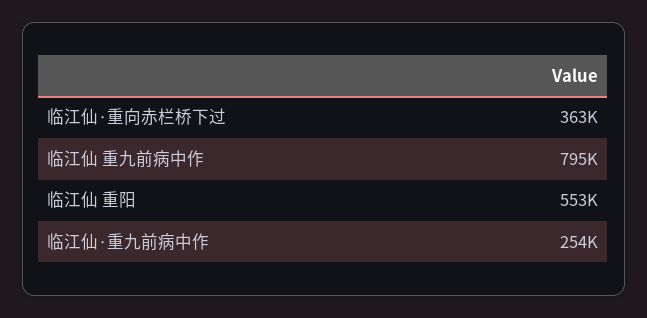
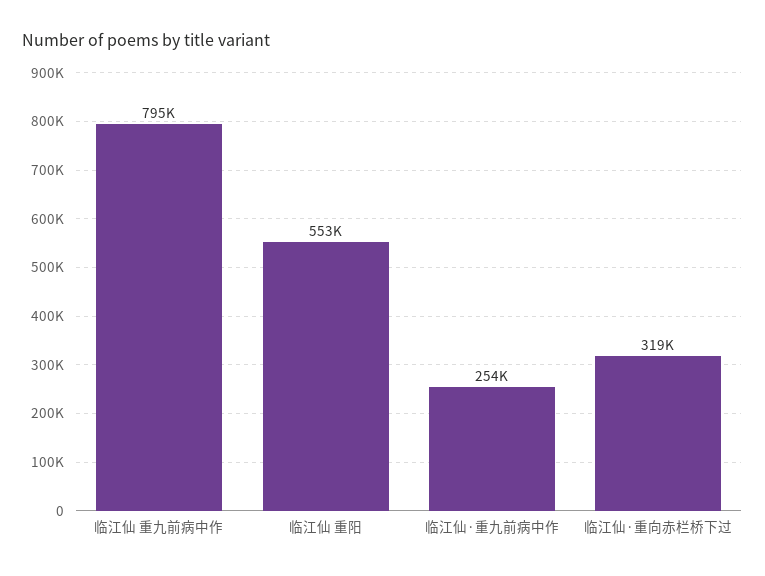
  {
-   "临江仙·重向赤栏桥下过": 363000,
+   "临江仙·重向赤栏桥下过": 319000,
    "临江仙 重九前病中作": 795000,
    "临江仙 重阳": 553000,
    "临江仙·重九前病中作": 254000
  }

